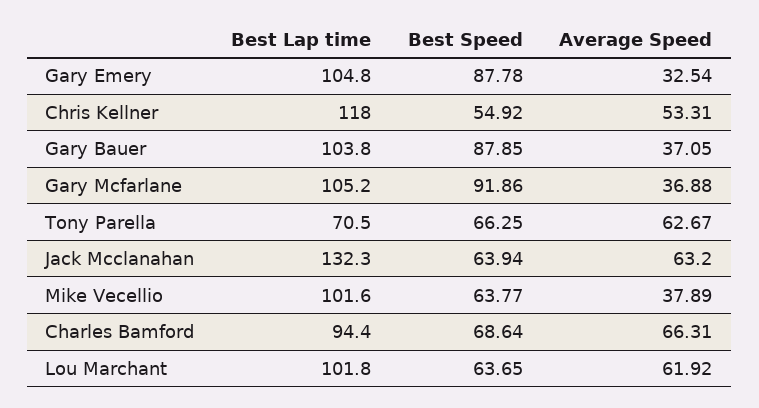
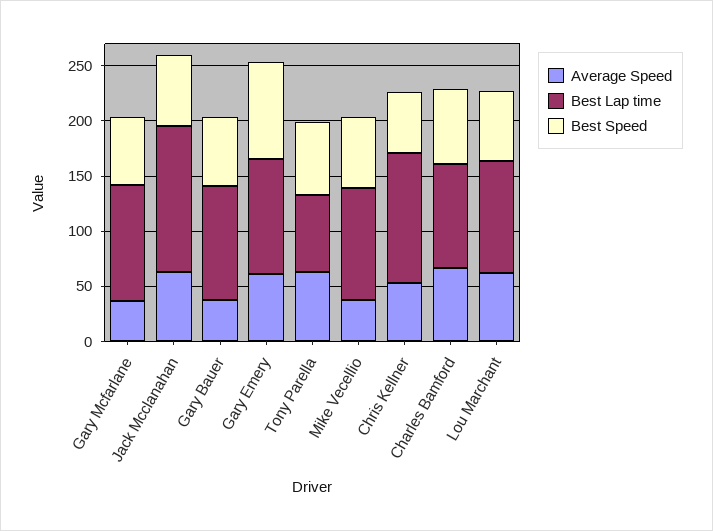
  {
    "Best Lap time": {
      "Gary Emery": 104.8,
      "Chris Kellner": 118,
      "Gary Bauer": 103.8,
      "Gary Mcfarlane": 105.2,
      "Tony Parella": 70.5,
      "Jack Mcclanahan": 132.3,
      "Mike Vecellio": 101.6,
      "Charles Bamford": 94.4,
      "Lou Marchant": 101.8
    },
    "Best Speed": {
      "Gary Emery": 87.78,
      "Chris Kellner": 54.92,
-     "Gary Bauer": 87.85,
+     "Gary Bauer": 60,
-     "Gary Mcfarlane": 91.86,
+     "Gary Mcfarlane": 60,
      "Tony Parella": 66.25,
      "Jack Mcclanahan": 63.94,
      "Mike Vecellio": 63.77,
      "Charles Bamford": 68.64,
      "Lou Marchant": 63.65
    },
    "Average Speed": {
-     "Gary Emery": 32.54,
+     "Gary Emery": 60,
      "Chris Kellner": 53.31,
      "Gary Bauer": 37.05,
      "Gary Mcfarlane": 36.88,
      "Tony Parella": 62.67,
      "Jack Mcclanahan": 63.2,
      "Mike Vecellio": 37.89,
      "Charles Bamford": 66.31,
      "Lou Marchant": 61.92
    }
  }

